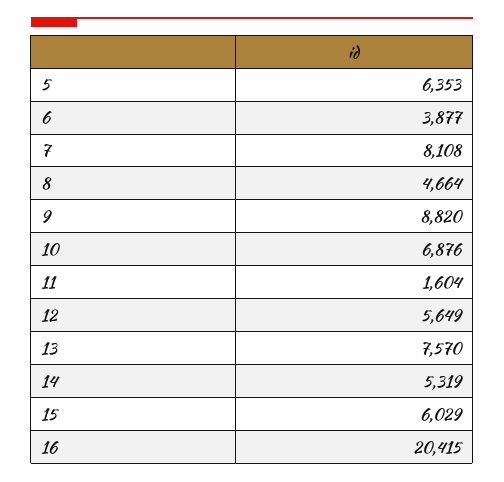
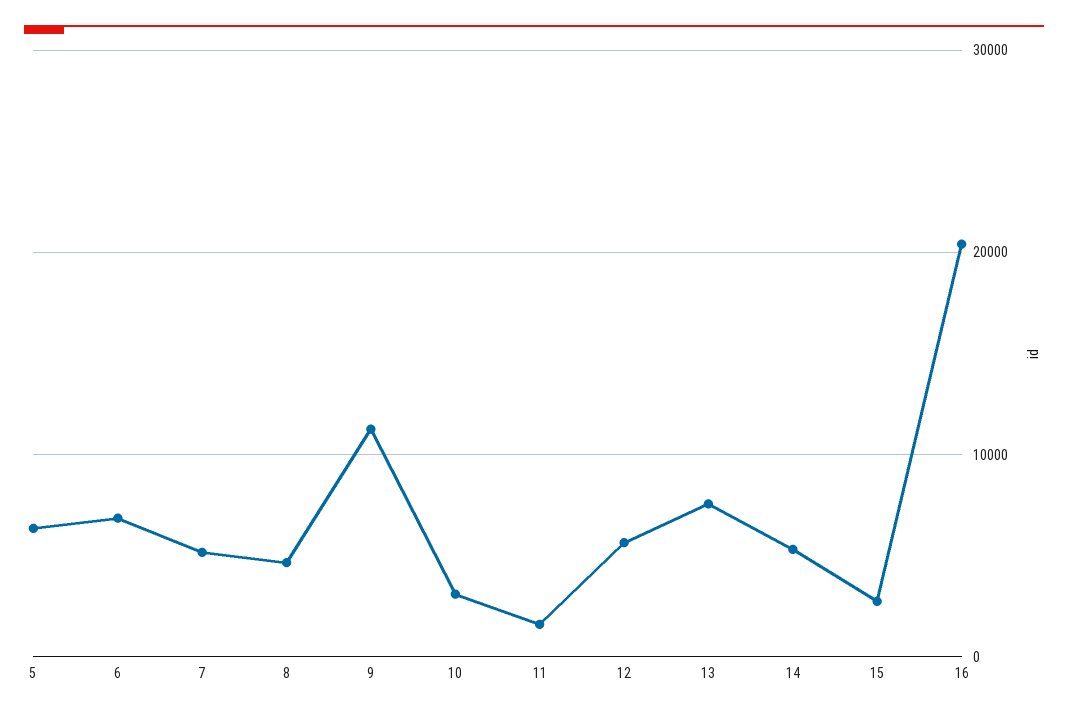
  {
    "5": 6353,
-   "6": 3877,
+   "6": 7000,
-   "7": 8108,
+   "7": 5000,
    "8": 4664,
-   "9": 8820,
+   "9": 11000,
-   "10": 6876,
+   "10": 3000,
    "11": 1604,
    "12": 5649,
    "13": 7570,
    "14": 5319,
-   "15": 6029,
+   "15": 3000,
    "16": 20415
  }

